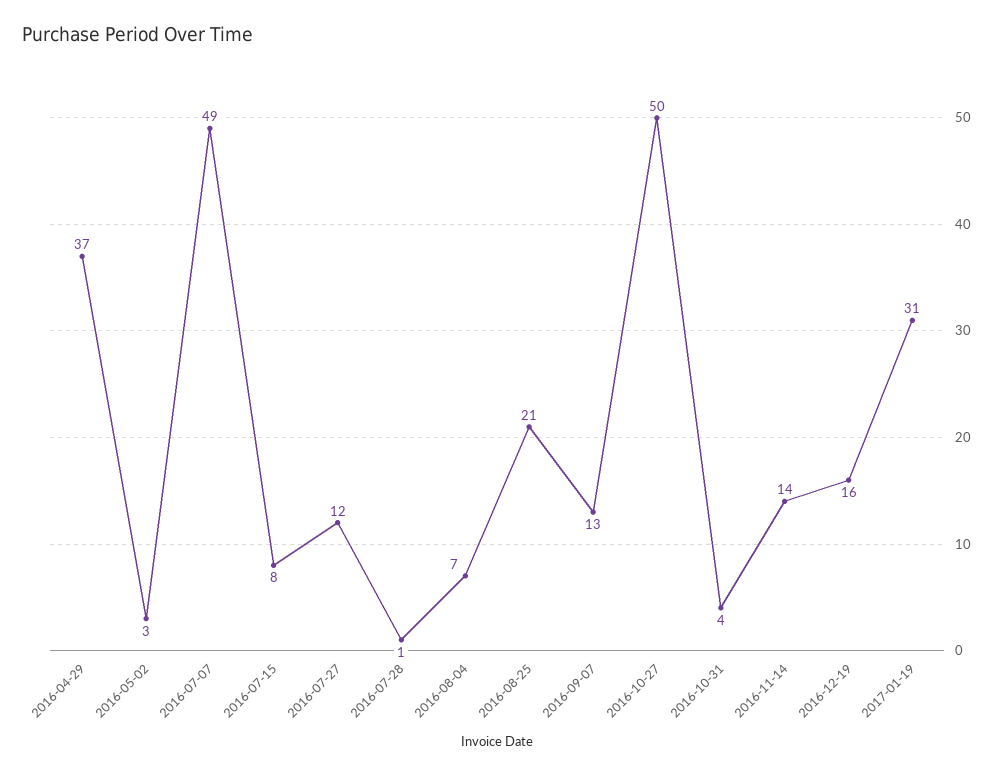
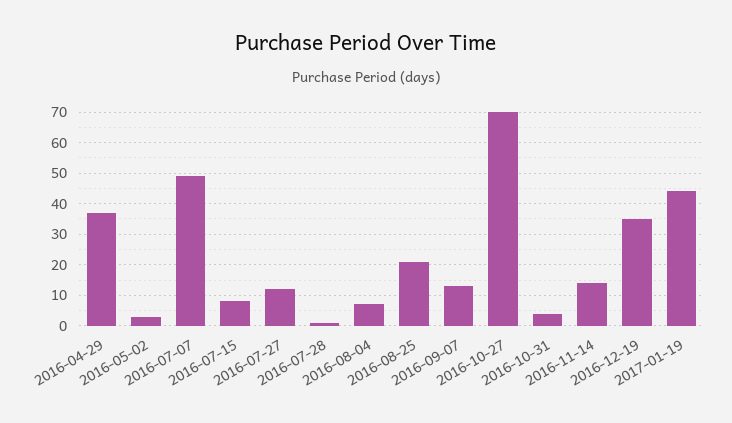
  {
    "2016-04-29": 37,
    "2016-05-02": 3,
    "2016-07-07": 49,
    "2016-07-15": 8,
    "2016-07-27": 12,
    "2016-07-28": 1,
    "2016-08-04": 7,
    "2016-08-25": 21,
    "2016-09-07": 13,
-   "2016-10-27": 50,
+   "2016-10-27": 70,
    "2016-10-31": 4,
    "2016-11-14": 14,
-   "2016-12-19": 16,
+   "2016-12-19": 35,
-   "2017-01-19": 31
+   "2017-01-19": 45
  }

